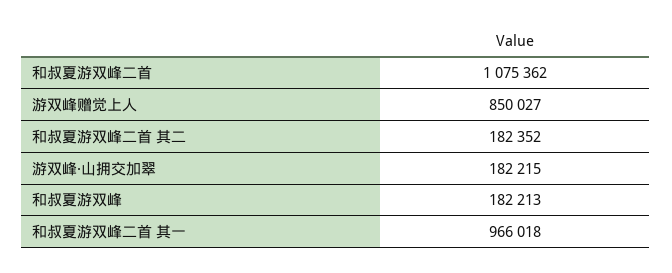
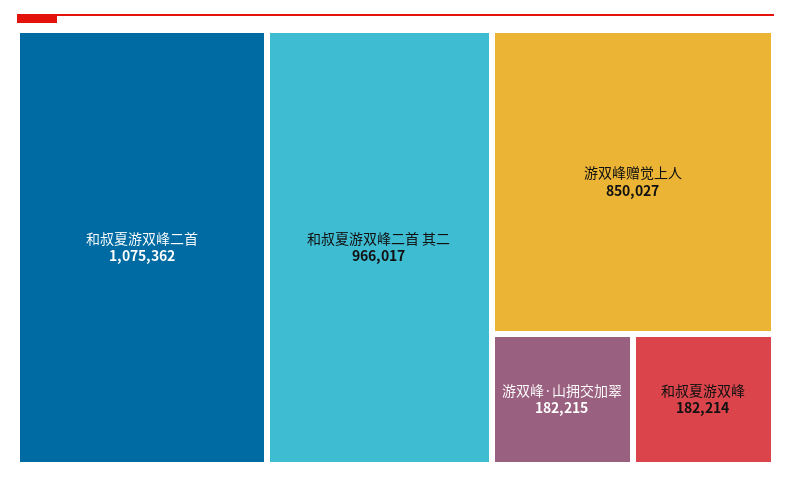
  {
    "和叔夏游双峰二首": 1075362,
    "游双峰赠觉上人": 850027,
-   "和叔夏游双峰二首 其二": 182352,
+   "和叔夏游双峰二首 其二": 966017,
    "游双峰·山拥交加翠": 182215,
-   "和叔夏游双峰": 182213,
+   "和叔夏游双峰": 182214
-   "和叔夏游双峰二首 其一": 966018
  }

